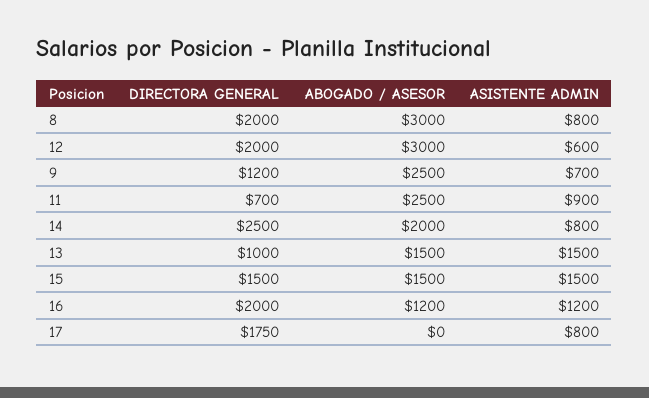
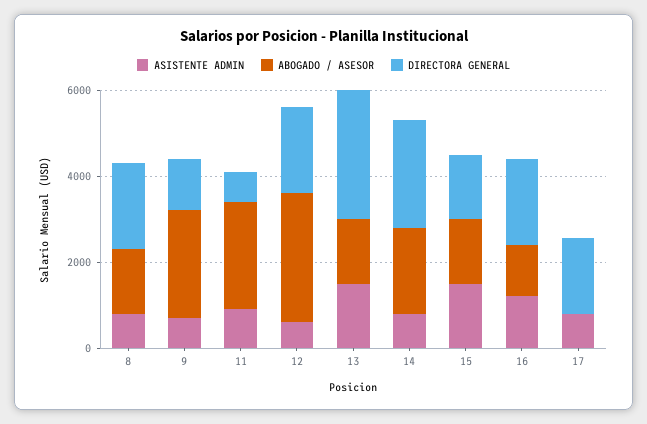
  {
    "DIRECTORA GENERAL": {
      "8": 2000,
      "12": 2000,
      "9": 1200,
      "11": 700,
      "14": 2500,
-     "13": 1000,
+     "13": 3000,
      "15": 1500,
      "16": 2000,
      "17": 1750
    },
    "ABOGADO / ASESOR": {
-     "8": 3000,
+     "8": 1500,
      "12": 3000,
      "9": 2500,
      "11": 2500,
      "14": 2000,
      "13": 1500,
      "15": 1500,
      "16": 1200,
      "17": 0
    },
    "ASISTENTE ADMIN": {
      "8": 800,
      "12": 600,
      "9": 700,
      "11": 900,
      "14": 800,
      "13": 1500,
      "15": 1500,
      "16": 1200,
      "17": 800
    }
  }

